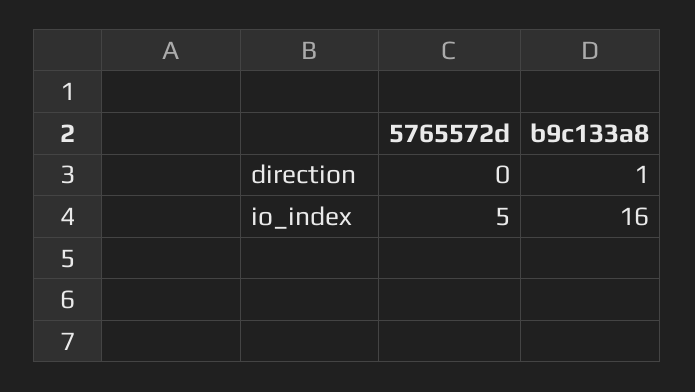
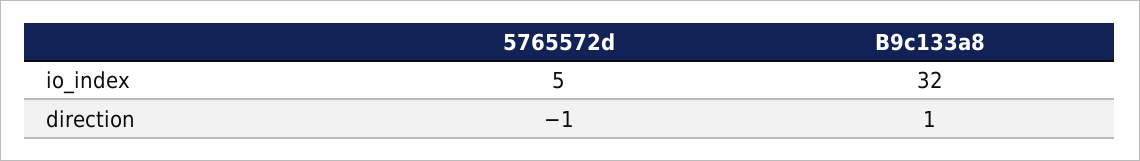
  {
    "5765572d": {
-     "direction": 0,
+     "direction": -1,
      "io_index": 5
    },
    "b9c133a8": {
      "direction": 1,
-     "io_index": 16
+     "io_index": 32
    }
  }

